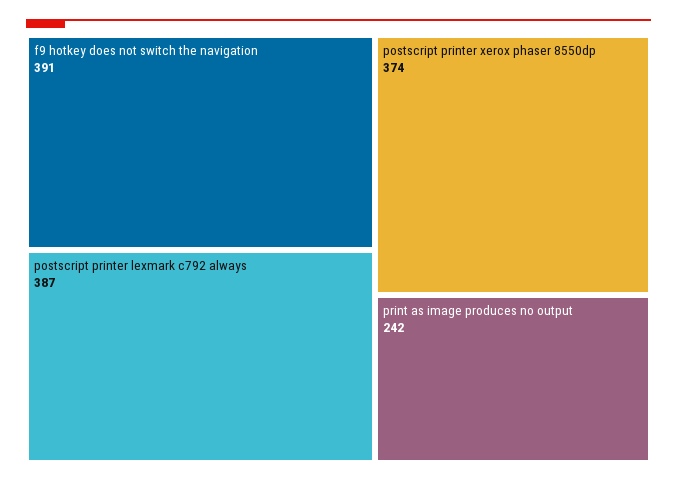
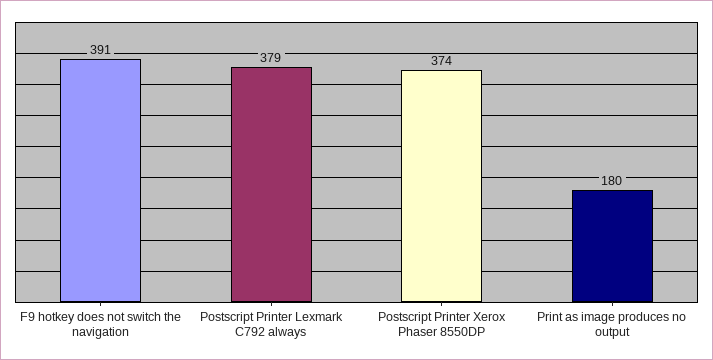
  {
    "f9 hotkey does not switch the navigation": 391,
-   "postscript printer lexmark c792 always": 387,
+   "postscript printer lexmark c792 always": 379,
    "postscript printer xerox phaser 8550dp": 374,
-   "print as image produces no output": 242
+   "print as image produces no output": 180
  }

